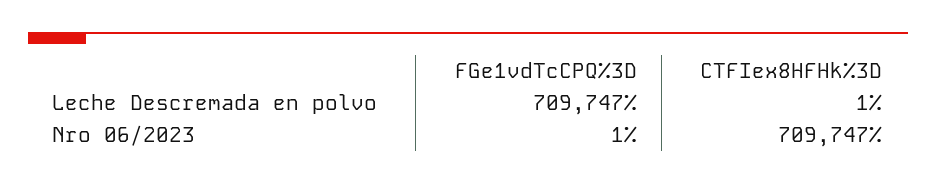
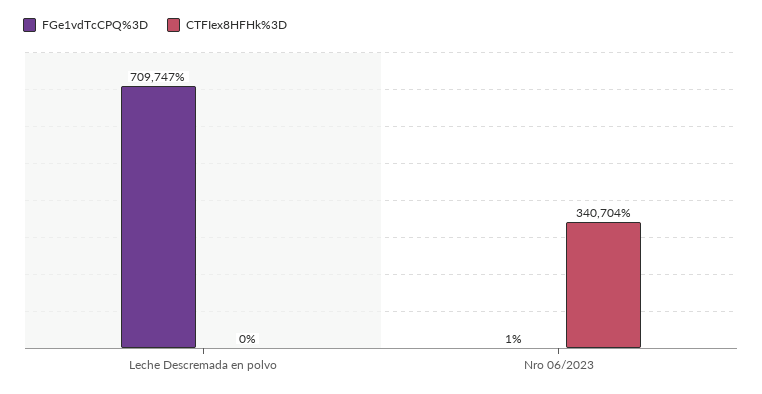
  {
    "FGe1vdTcCPQ%3D": {
      "Leche Descremada en polvo": 709747,
      "Nro 06/2023": 1
    },
    "CTFIex8HFHk%3D": {
-     "Leche Descremada en polvo": 1,
+     "Leche Descremada en polvo": 0,
-     "Nro 06/2023": 709747
+     "Nro 06/2023": 340704
    }
  }

